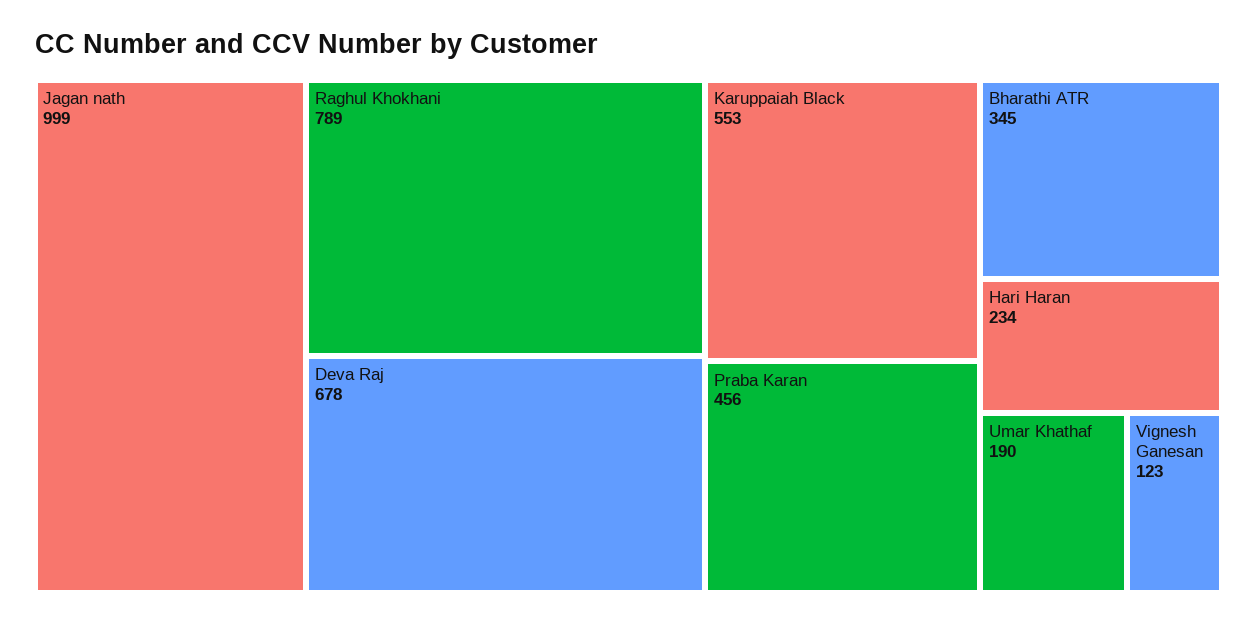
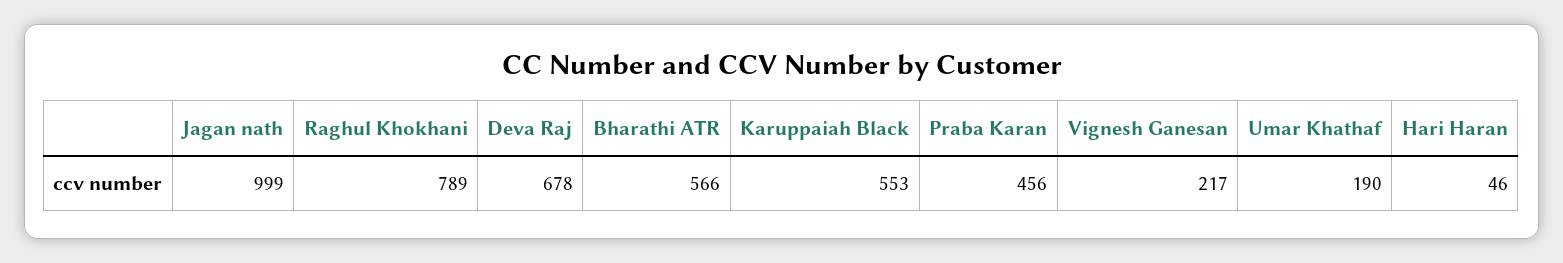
  {
    "Jagan nath": 999,
    "Raghul Khokhani": 789,
    "Deva Raj": 678,
    "Karuppaiah Black": 553,
    "Praba Karan": 456,
-   "Bharathi ATR": 345,
+   "Bharathi ATR": 566,
-   "Hari Haran": 234,
+   "Hari Haran": 46,
    "Umar Khathaf": 190,
-   "Vignesh Ganesan": 123
+   "Vignesh Ganesan": 217
  }

